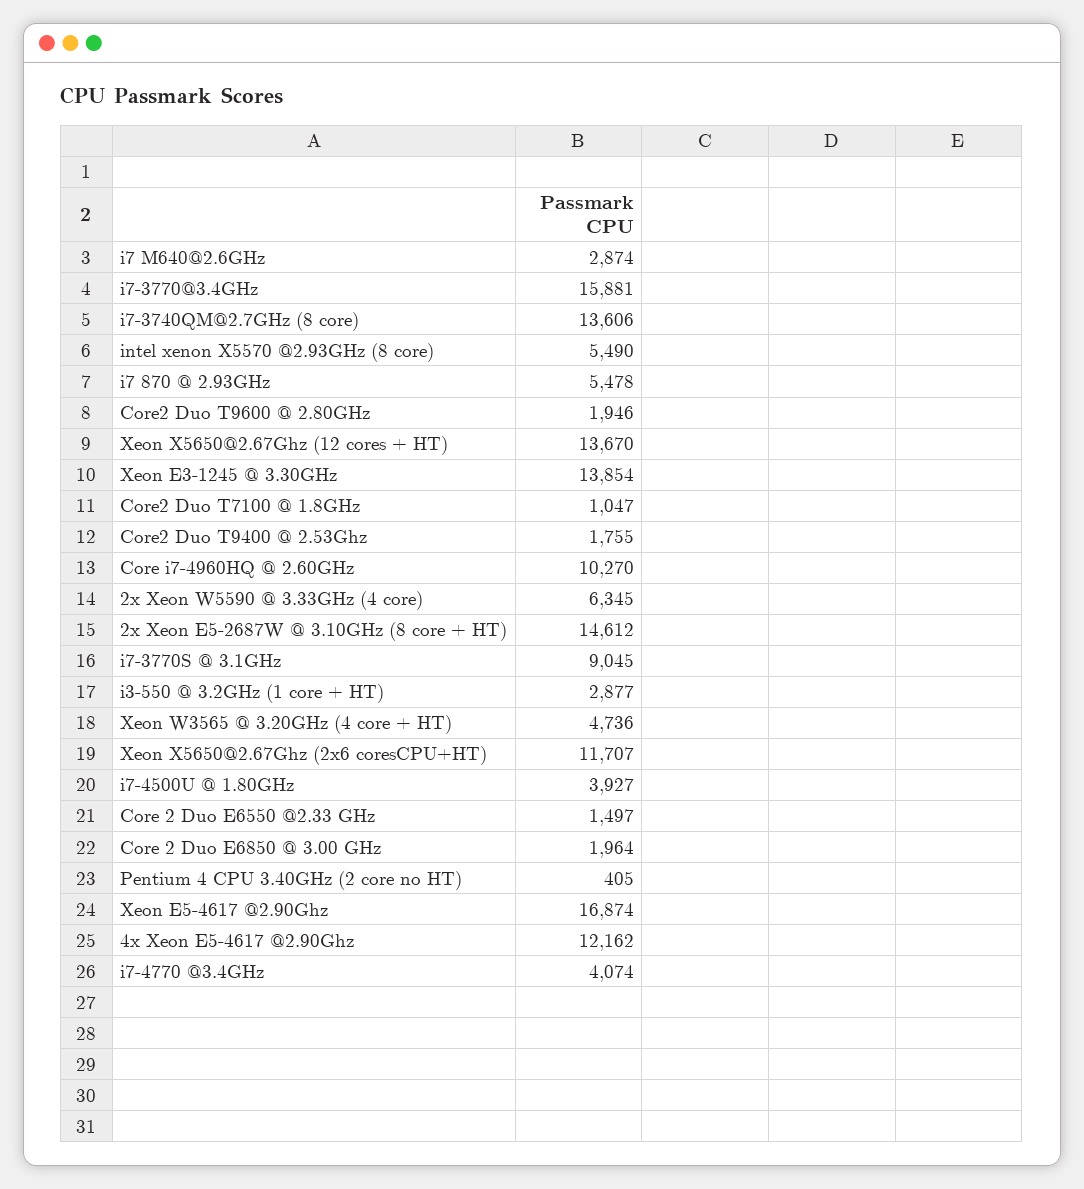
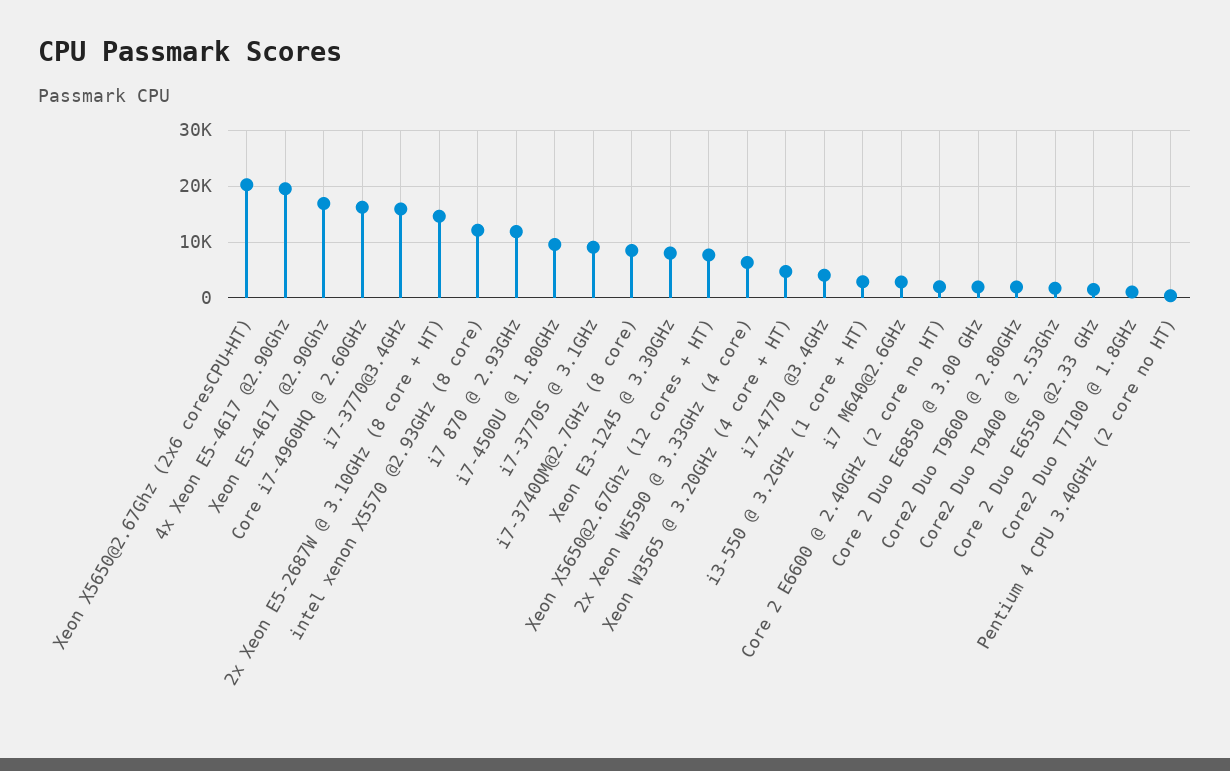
  {
    "i7 M640@2.6GHz": 2874,
    "i7-3770@3.4GHz": 15881,
-   "i7-3740QM@2.7GHz (8 core)": 13606,
+   "i7-3740QM@2.7GHz (8 core)": 8000,
-   "intel xenon X5570 @2.93GHz (8 core)": 5490,
+   "intel xenon X5570 @2.93GHz (8 core)": 12000,
-   "i7 870 @ 2.93GHz": 5478,
+   "i7 870 @ 2.93GHz": 12000,
    "Core2 Duo T9600 @ 2.80GHz": 1946,
-   "Xeon X5650@2.67Ghz (12 cores + HT)": 13670,
+   "Xeon X5650@2.67Ghz (12 cores + HT)": 8000,
-   "Xeon E3-1245 @ 3.30GHz": 13854,
+   "Xeon E3-1245 @ 3.30GHz": 8000,
    "Core2 Duo T7100 @ 1.8GHz": 1047,
    "Core2 Duo T9400 @ 2.53Ghz": 1755,
-   "Core i7-4960HQ @ 2.60GHz": 10270,
+   "Core i7-4960HQ @ 2.60GHz": 16000,
    "2x Xeon W5590 @ 3.33GHz (4 core)": 6345,
    "2x Xeon E5-2687W @ 3.10GHz (8 core + HT)": 14612,
    "i7-3770S @ 3.1GHz": 9045,
    "i3-550 @ 3.2GHz (1 core + HT)": 2877,
    "Xeon W3565 @ 3.20GHz (4 core + HT)": 4736,
-   "Xeon X5650@2.67Ghz (2x6 coresCPU+HT)": 11707,
+   "Xeon X5650@2.67Ghz (2x6 coresCPU+HT)": 20000,
-   "i7-4500U @ 1.80GHz": 3927,
+   "i7-4500U @ 1.80GHz": 10000,
    "Core 2 Duo E6550 @2.33 GHz": 1497,
    "Core 2 Duo E6850 @ 3.00 GHz": 1964,
    "Pentium 4 CPU 3.40GHz (2 core no HT)": 405,
    "Xeon E5-4617 @2.90Ghz": 16874,
-   "4x Xeon E5-4617 @2.90Ghz": 12162,
+   "4x Xeon E5-4617 @2.90Ghz": 20000,
-   "i7-4770 @3.4GHz": 4074
+   "i7-4770 @3.4GHz": 4074,
+   "Core 2 E6600 @ 2.40GHz (2 core no HT)": 2000
  }

